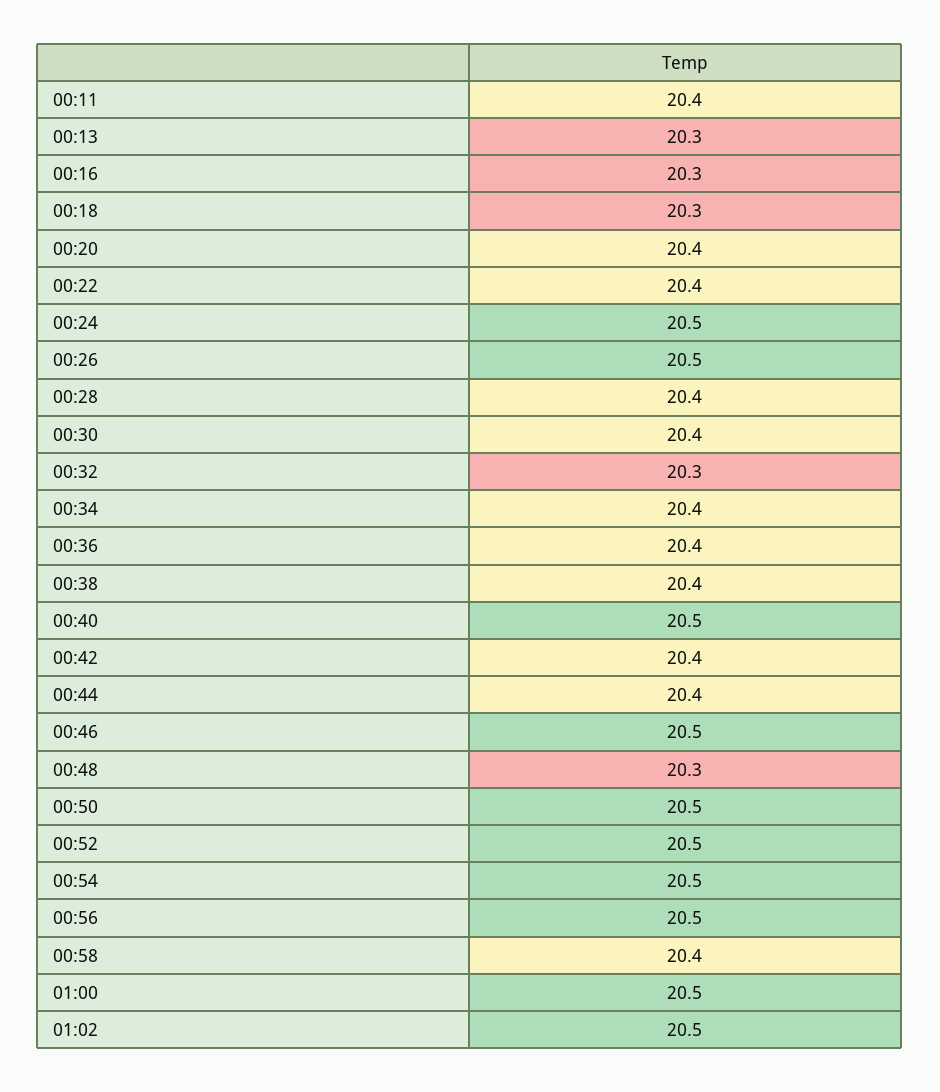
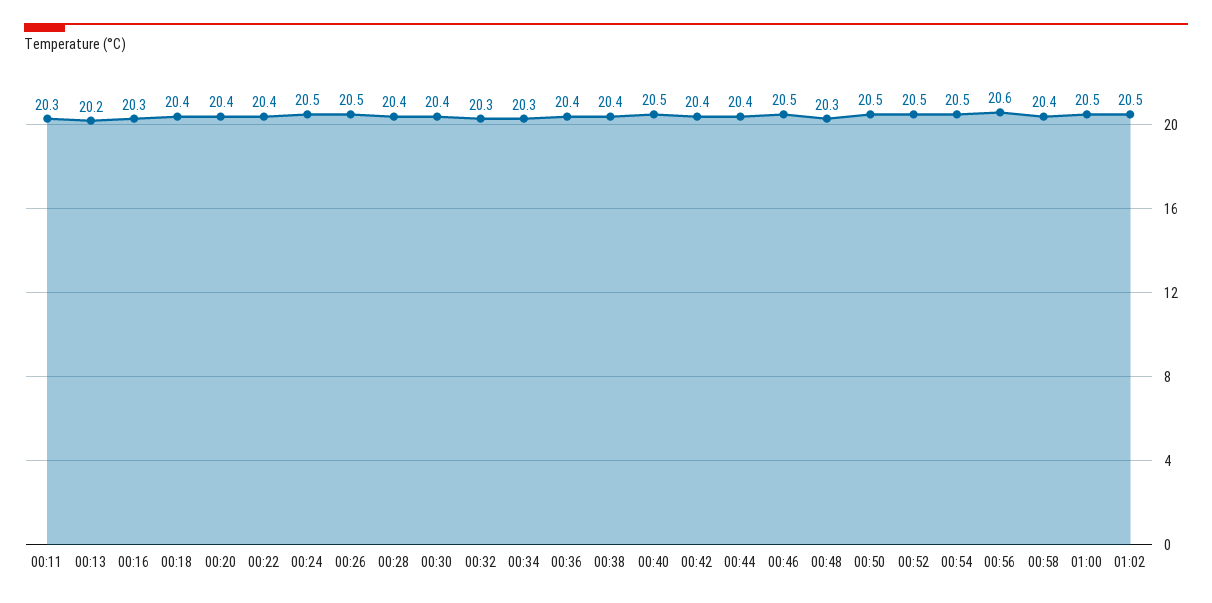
  {
-   "00:11": 20.4,
+   "00:11": 20.3,
-   "00:13": 20.3,
+   "00:13": 20.2,
    "00:16": 20.3,
-   "00:18": 20.3,
+   "00:18": 20.4,
    "00:20": 20.4,
    "00:22": 20.4,
    "00:24": 20.5,
    "00:26": 20.5,
    "00:28": 20.4,
    "00:30": 20.4,
    "00:32": 20.3,
-   "00:34": 20.4,
+   "00:34": 20.3,
    "00:36": 20.4,
    "00:38": 20.4,
    "00:40": 20.5,
    "00:42": 20.4,
    "00:44": 20.4,
    "00:46": 20.5,
    "00:48": 20.3,
    "00:50": 20.5,
    "00:52": 20.5,
    "00:54": 20.5,
-   "00:56": 20.5,
+   "00:56": 20.6,
    "00:58": 20.4,
    "01:00": 20.5,
    "01:02": 20.5
  }

